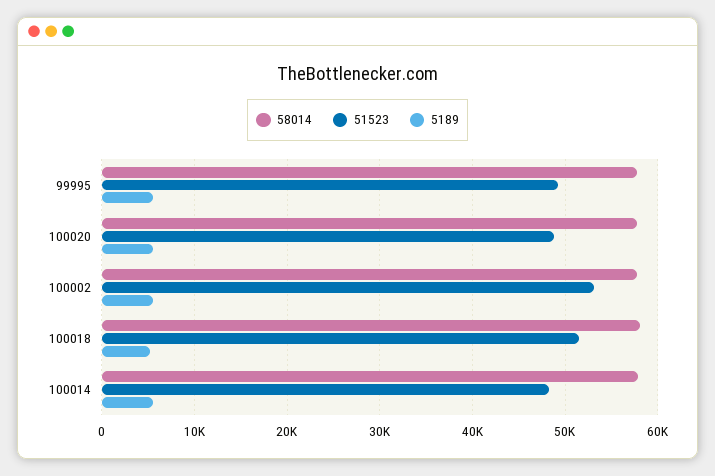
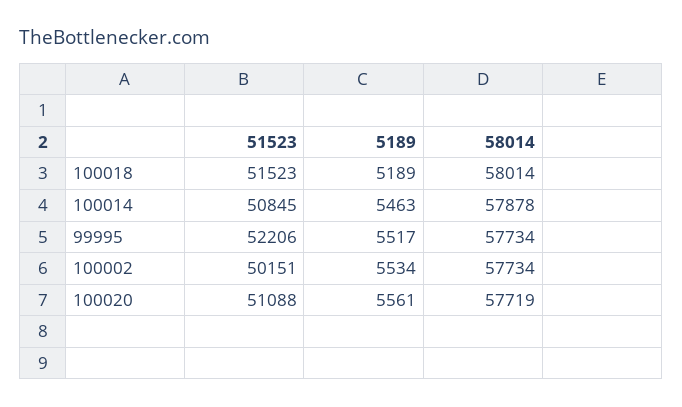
  {
    "58014": {
      "99995": 57734,
      "100020": 57719,
      "100002": 57734,
      "100018": 58014,
      "100014": 57878
    },
    "51523": {
-     "99995": 49000,
+     "99995": 52206,
-     "100020": 49000,
+     "100020": 51088,
-     "100002": 53000,
+     "100002": 50151,
      "100018": 51523,
-     "100014": 48000
+     "100014": 50845
    },
    "5189": {
      "99995": 5517,
      "100020": 5561,
      "100002": 5534,
      "100018": 5189,
      "100014": 5463
    }
  }

